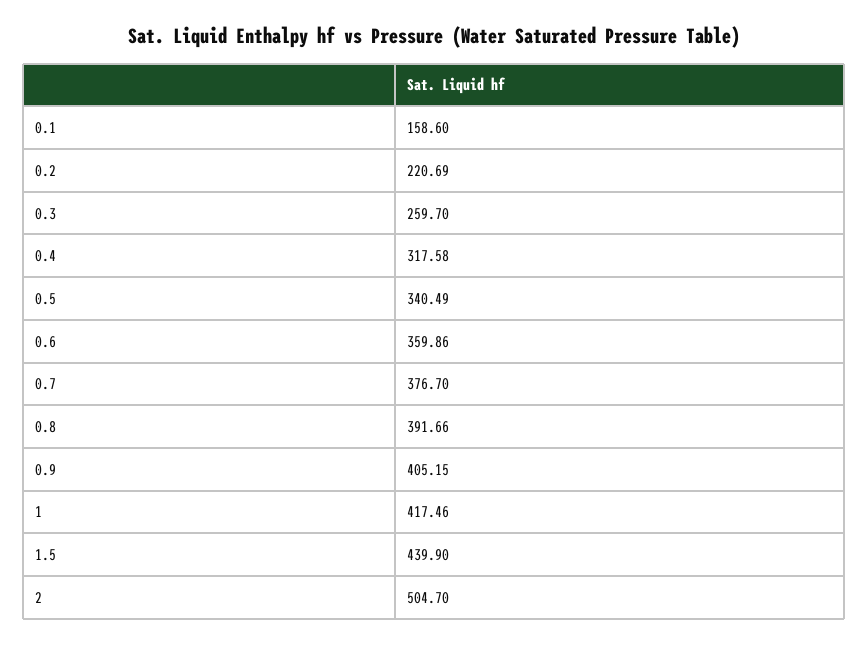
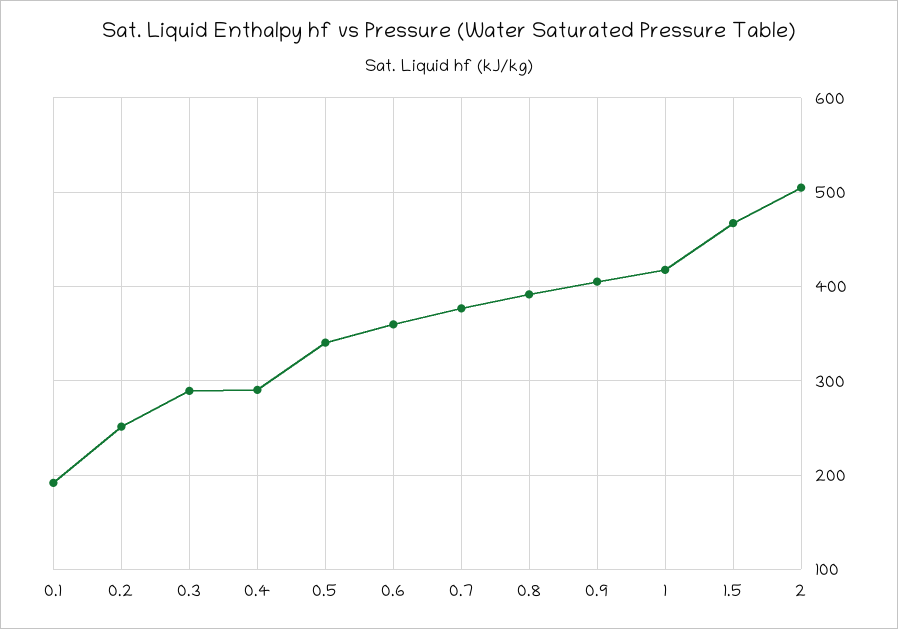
  {
-   "0.1": 158.6,
+   "0.1": 190,
-   "0.2": 220.69,
+   "0.2": 250,
-   "0.3": 259.7,
+   "0.3": 290,
-   "0.4": 317.58,
+   "0.4": 290,
    "0.5": 340.49,
    "0.6": 359.86,
    "0.7": 376.7,
    "0.8": 391.66,
    "0.9": 405.15,
    "1": 417.46,
-   "1.5": 439.9,
+   "1.5": 470,
    "2": 504.7
  }

